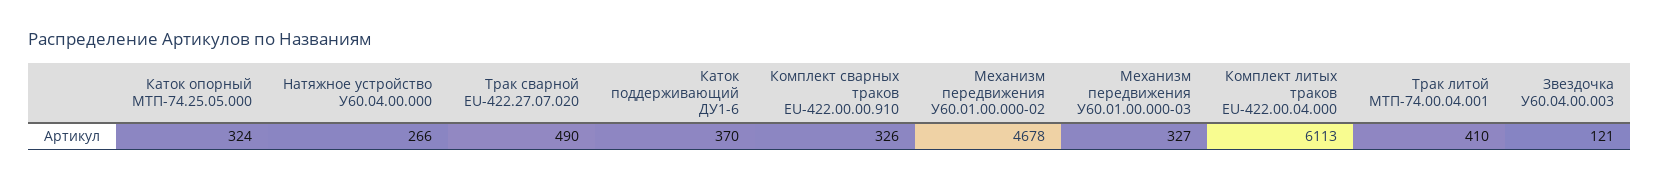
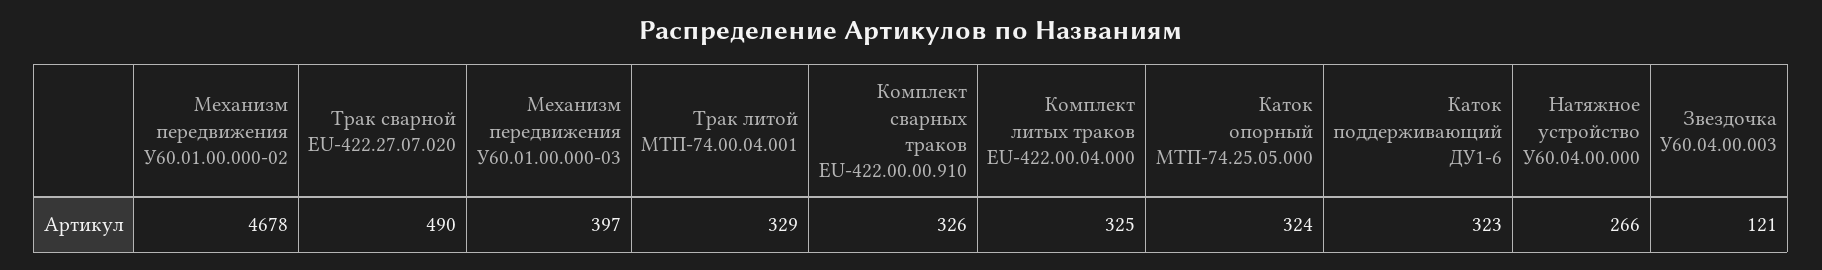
  {
    "Каток опорный МТП-74.25.05.000": 324,
    "Натяжное устройство У60.04.00.000": 266,
    "Трак сварной EU-422.27.07.020": 490,
-   "Каток поддерживающий ДУ1-6": 370,
+   "Каток поддерживающий ДУ1-6": 323,
    "Комплект сварных траков EU-422.00.00.910": 326,
    "Механизм передвижения У60.01.00.000-02": 4678,
-   "Механизм передвижения У60.01.00.000-03": 327,
+   "Механизм передвижения У60.01.00.000-03": 397,
-   "Комплект литых траков EU-422.00.04.000": 6113,
+   "Комплект литых траков EU-422.00.04.000": 325,
-   "Трак литой МТП-74.00.04.001": 410,
+   "Трак литой МТП-74.00.04.001": 329,
    "Звездочка У60.04.00.003": 121
  }

